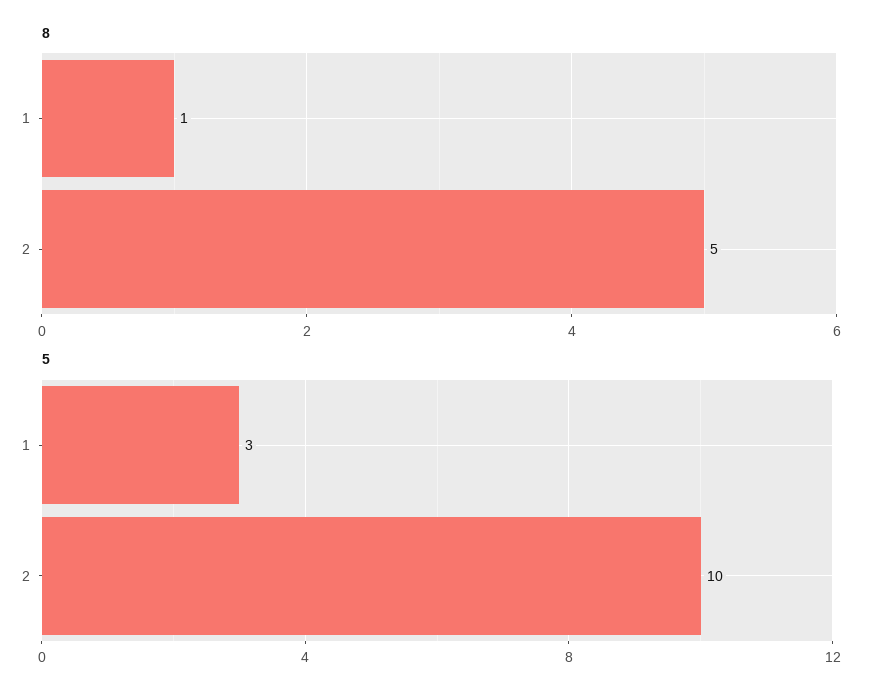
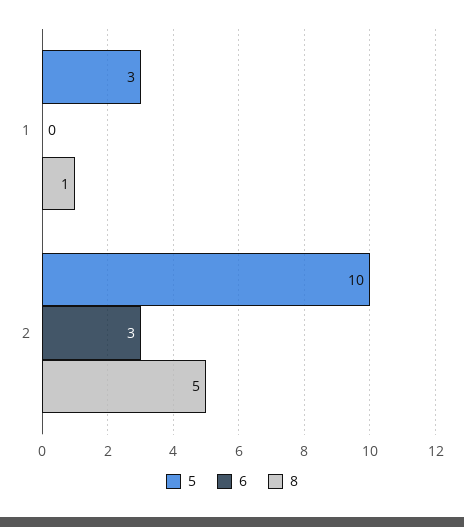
  {
    "8": {
      "1": 1,
      "2": 5
    },
    "5": {
      "1": 3,
      "2": 10
-   }
+   },
+   "6": {
+     "1": 0,
+     "2": 3
+   }
  }

